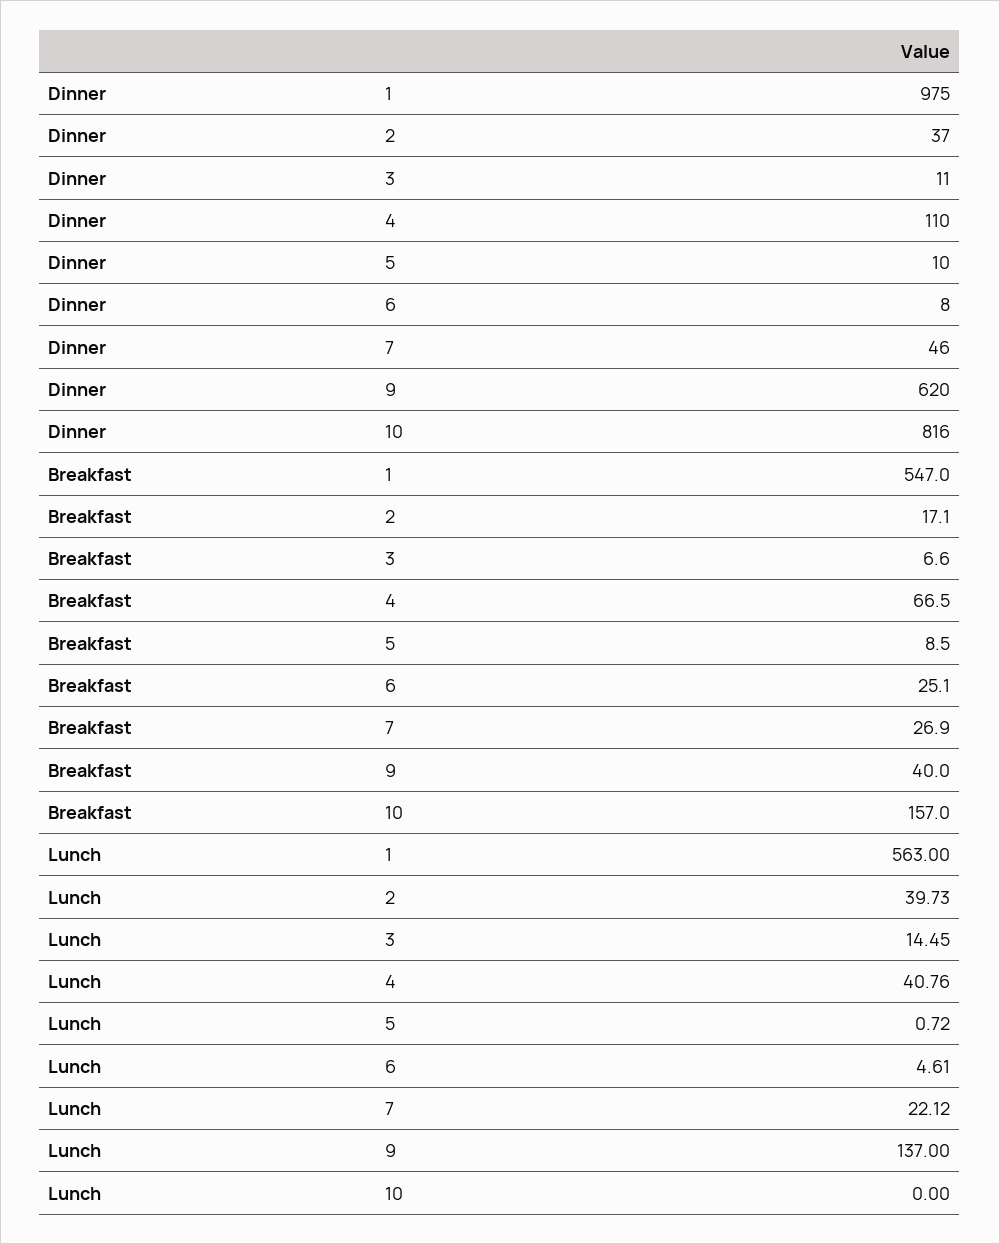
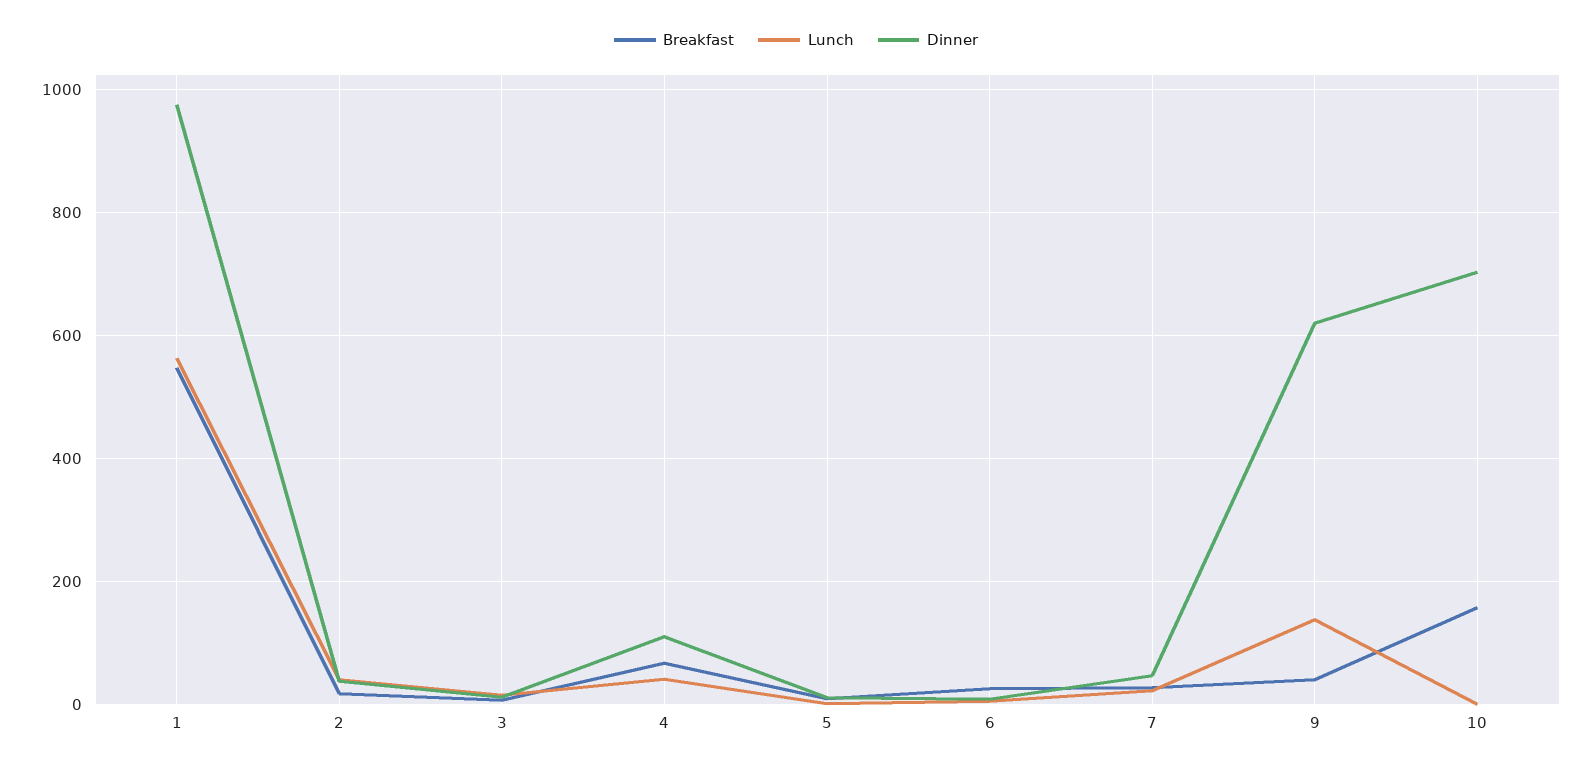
  {
    "Dinner": {
      "1": 975,
      "2": 37,
      "3": 11,
      "4": 110,
      "5": 10,
      "6": 8,
      "7": 46,
      "9": 620,
-     "10": 816
+     "10": 700
    },
    "Breakfast": {
      "1": 547,
      "2": 17.1,
      "3": 6.6,
      "4": 66.5,
      "5": 8.5,
      "6": 25.1,
      "7": 26.9,
      "9": 40,
      "10": 157
    },
    "Lunch": {
      "1": 563,
      "2": 39.73,
      "3": 14.45,
      "4": 40.76,
      "5": 0.72,
      "6": 4.61,
      "7": 22.12,
      "9": 137,
      "10": 0
    }
  }

